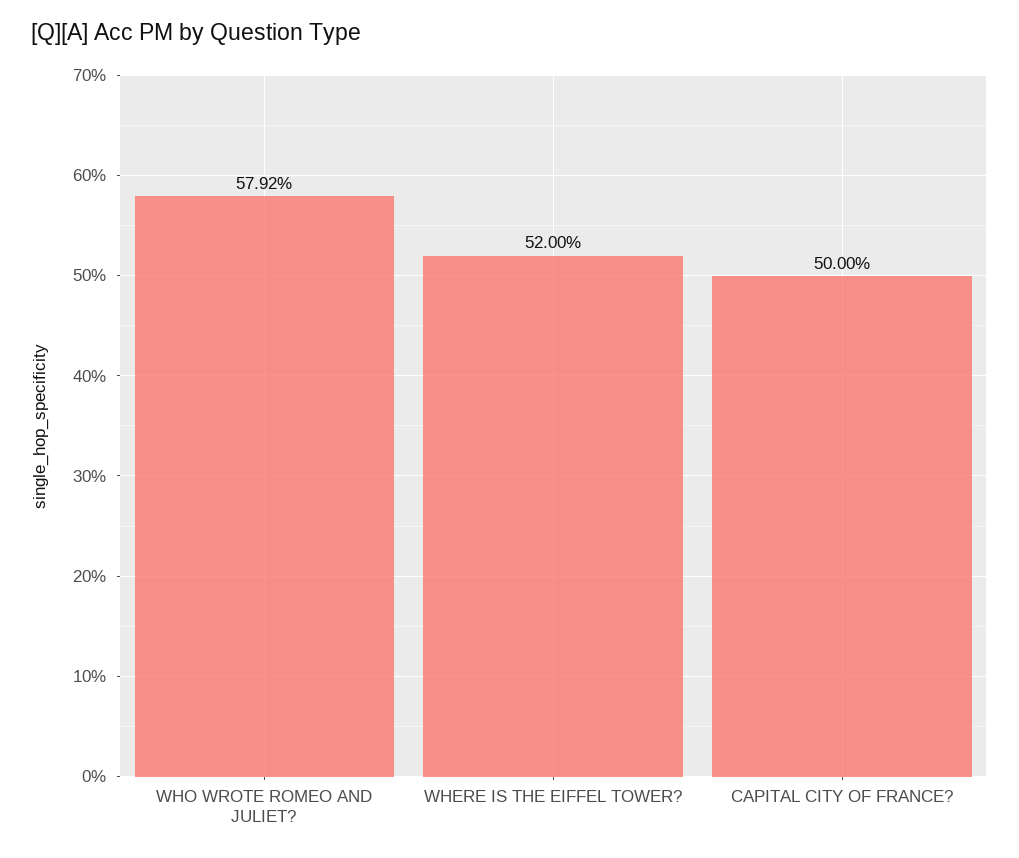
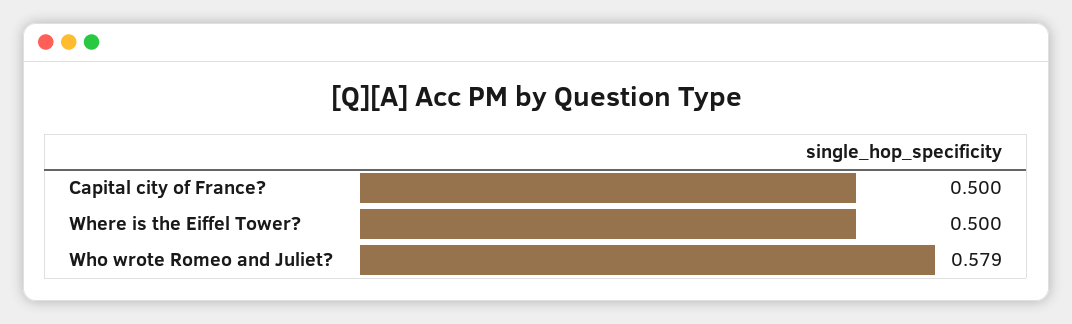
  {
    "WHO WROTE ROMEO AND JULIET?": 0.5792,
-   "WHERE IS THE EIFFEL TOWER?": 0.52,
+   "WHERE IS THE EIFFEL TOWER?": 0.5,
    "CAPITAL CITY OF FRANCE?": 0.5
  }

